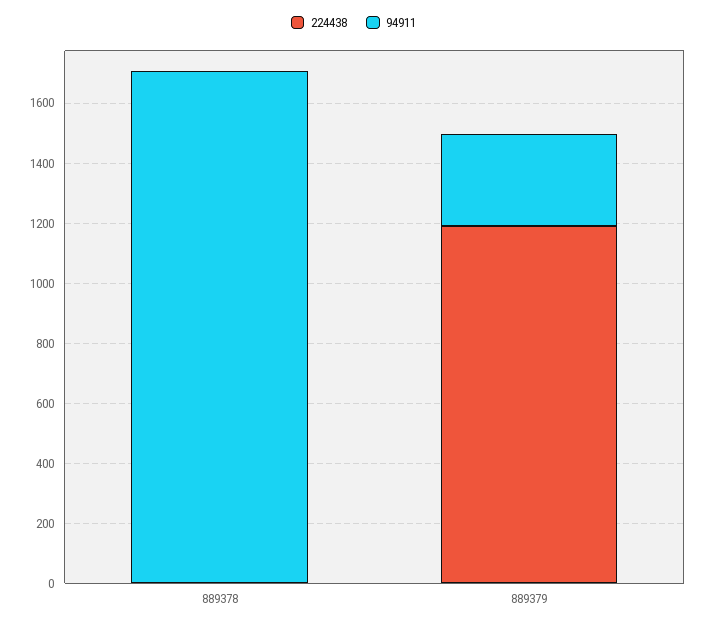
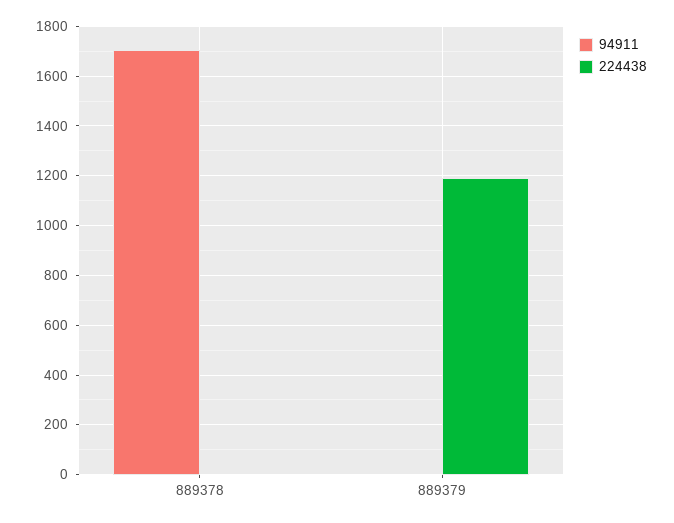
  {
    "224438": {
      "889378": 0,
      "889379": 1200
    },
    "94911": {
      "889378": 1700,
-     "889379": 300
+     "889379": 0
    }
  }

